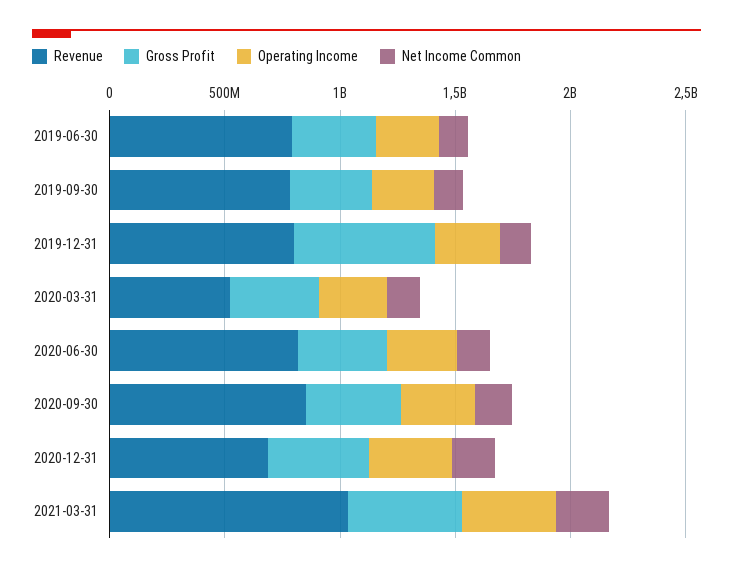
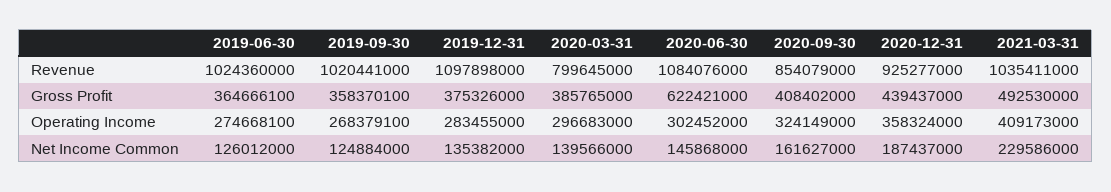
  {
    "Revenue": {
-     "2019-06-30": 800000000,
+     "2019-06-30": 1024360000,
-     "2019-09-30": 800000000,
+     "2019-09-30": 1020441000,
-     "2019-12-31": 800000000,
+     "2019-12-31": 1097898000,
-     "2020-03-31": 500000000,
+     "2020-03-31": 799645000,
-     "2020-06-30": 800000000,
+     "2020-06-30": 1084076000,
      "2020-09-30": 854079000,
-     "2020-12-31": 700000000,
+     "2020-12-31": 925277000,
      "2021-03-31": 1035411000
    },
    "Gross Profit": {
      "2019-06-30": 364666100,
      "2019-09-30": 358370100,
-     "2019-12-31": 600000000,
+     "2019-12-31": 375326000,
      "2020-03-31": 385765000,
-     "2020-06-30": 400000000,
+     "2020-06-30": 622421000,
      "2020-09-30": 408402000,
      "2020-12-31": 439437000,
      "2021-03-31": 492530000
    },
    "Operating Income": {
      "2019-06-30": 274668100,
      "2019-09-30": 268379100,
      "2019-12-31": 283455000,
      "2020-03-31": 296683000,
      "2020-06-30": 302452000,
      "2020-09-30": 324149000,
      "2020-12-31": 358324000,
      "2021-03-31": 409173000
    },
    "Net Income Common": {
      "2019-06-30": 126012000,
      "2019-09-30": 124884000,
      "2019-12-31": 135382000,
      "2020-03-31": 139566000,
      "2020-06-30": 145868000,
      "2020-09-30": 161627000,
      "2020-12-31": 187437000,
      "2021-03-31": 229586000
    }
  }

